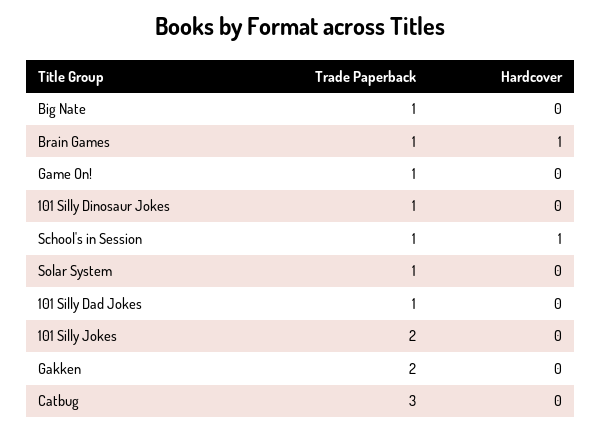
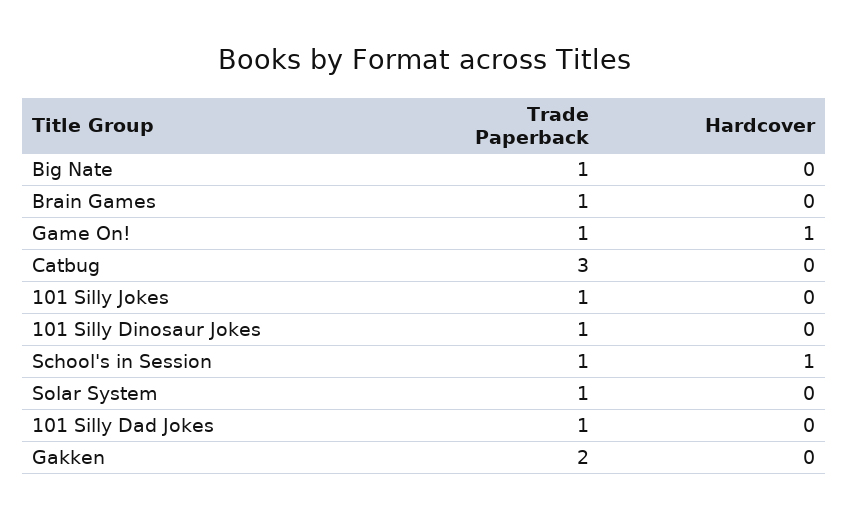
  {
    "Trade Paperback": {
      "Big Nate": 1,
      "Brain Games": 1,
      "Game On!": 1,
      "101 Silly Dinosaur Jokes": 1,
      "School's in Session": 1,
      "Solar System": 1,
      "101 Silly Dad Jokes": 1,
-     "101 Silly Jokes": 2,
+     "101 Silly Jokes": 1,
      "Gakken": 2,
      "Catbug": 3
    },
    "Hardcover": {
      "Big Nate": 0,
-     "Brain Games": 1,
+     "Brain Games": 0,
-     "Game On!": 0,
+     "Game On!": 1,
      "101 Silly Dinosaur Jokes": 0,
      "School's in Session": 1,
      "Solar System": 0,
      "101 Silly Dad Jokes": 0,
      "101 Silly Jokes": 0,
      "Gakken": 0,
      "Catbug": 0
    }
  }

